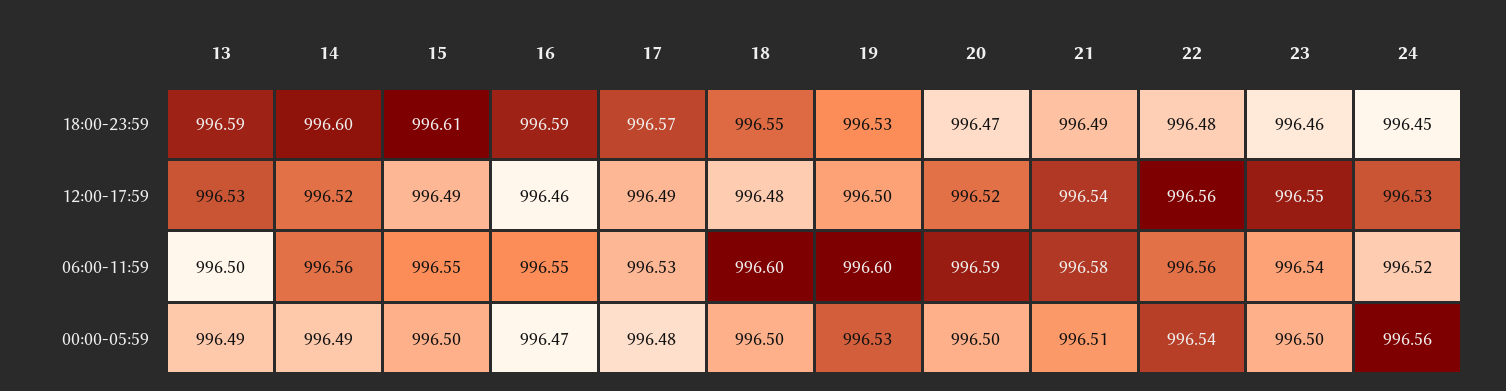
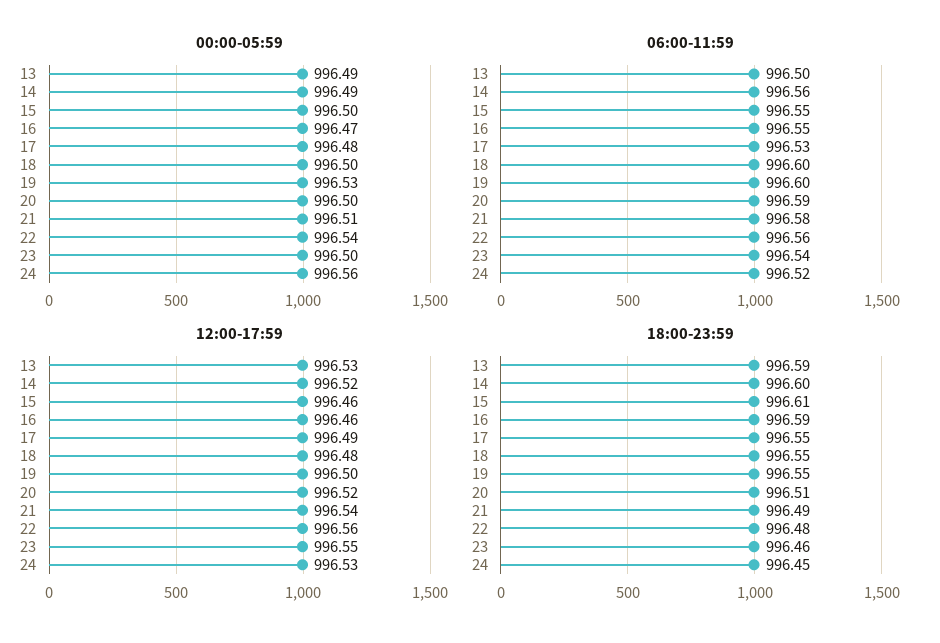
  {
    "18:00-23:59": {
      "13": 996.59,
      "14": 996.6,
      "15": 996.61,
      "16": 996.59,
-     "17": 996.57,
+     "17": 996.55,
      "18": 996.55,
-     "19": 996.53,
+     "19": 996.55,
-     "20": 996.47,
+     "20": 996.51,
      "21": 996.49,
      "22": 996.48,
      "23": 996.46,
      "24": 996.45
    },
    "12:00-17:59": {
      "13": 996.53,
      "14": 996.52,
-     "15": 996.49,
+     "15": 996.46,
      "16": 996.46,
      "17": 996.49,
      "18": 996.48,
      "19": 996.5,
      "20": 996.52,
      "21": 996.54,
      "22": 996.56,
      "23": 996.55,
      "24": 996.53
    },
    "06:00-11:59": {
      "13": 996.5,
      "14": 996.56,
      "15": 996.55,
      "16": 996.55,
      "17": 996.53,
      "18": 996.6,
      "19": 996.6,
      "20": 996.59,
      "21": 996.58,
      "22": 996.56,
      "23": 996.54,
      "24": 996.52
    },
    "00:00-05:59": {
      "13": 996.49,
      "14": 996.49,
      "15": 996.5,
      "16": 996.47,
      "17": 996.48,
      "18": 996.5,
      "19": 996.53,
      "20": 996.5,
      "21": 996.51,
      "22": 996.54,
      "23": 996.5,
      "24": 996.56
    }
  }

